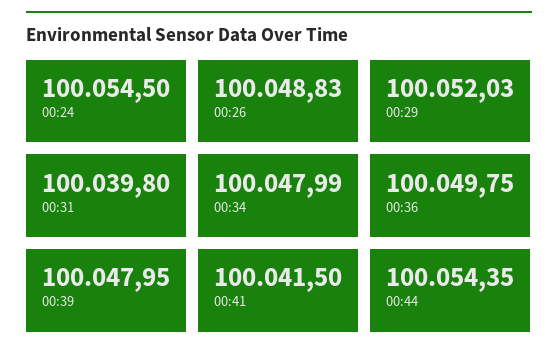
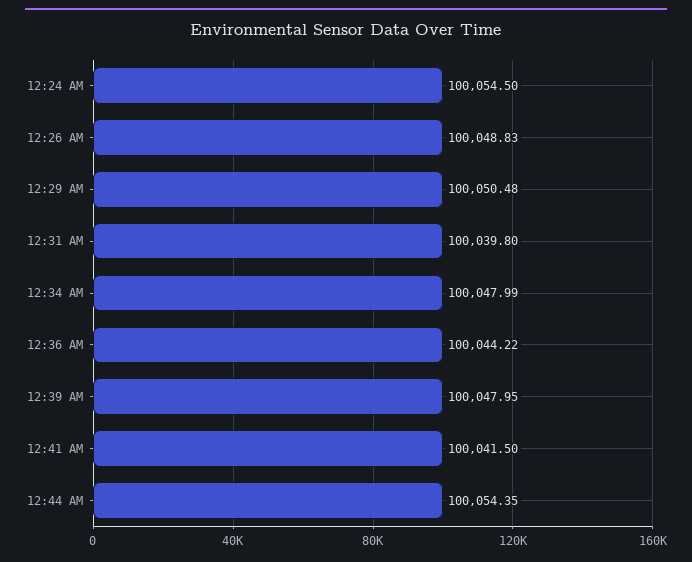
  {
    "00:24": 100054.5,
    "00:26": 100048.83,
-   "00:29": 100052.03,
+   "00:29": 100050.48,
    "00:31": 100039.8,
    "00:34": 100047.99,
-   "00:36": 100049.75,
+   "00:36": 100044.22,
    "00:39": 100047.95,
    "00:41": 100041.5,
    "00:44": 100054.35
  }

